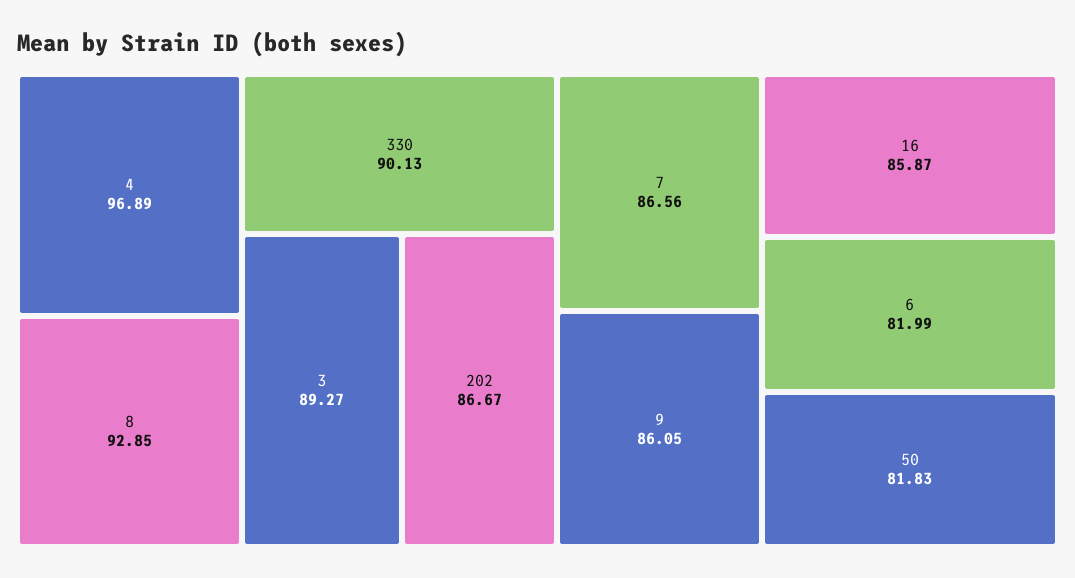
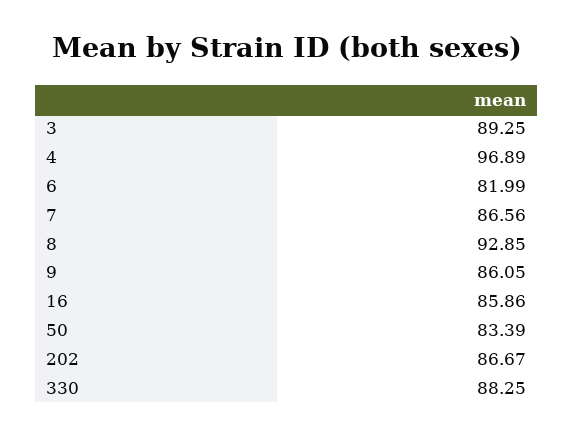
  {
    "4": 96.89,
    "8": 92.85,
-   "330": 90.13,
+   "330": 88.25,
-   "3": 89.27,
+   "3": 89.25,
    "202": 86.67,
    "7": 86.56,
    "9": 86.05,
-   "16": 85.87,
+   "16": 85.86,
    "6": 81.99,
-   "50": 81.83
+   "50": 83.39
  }

